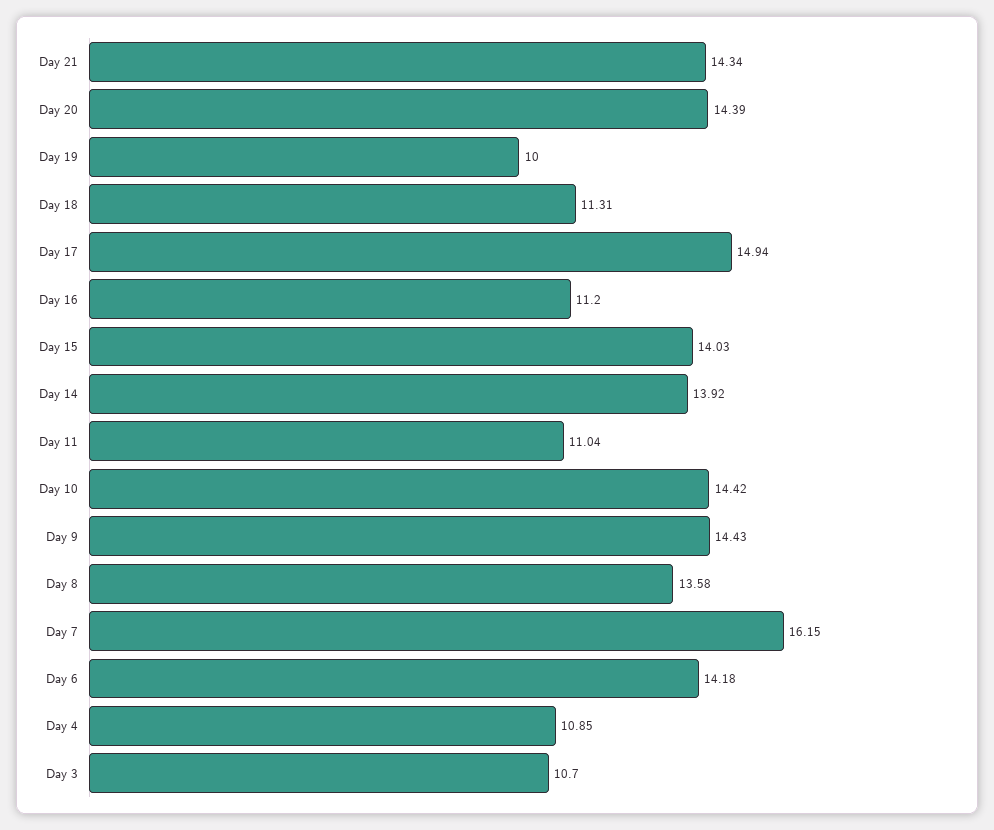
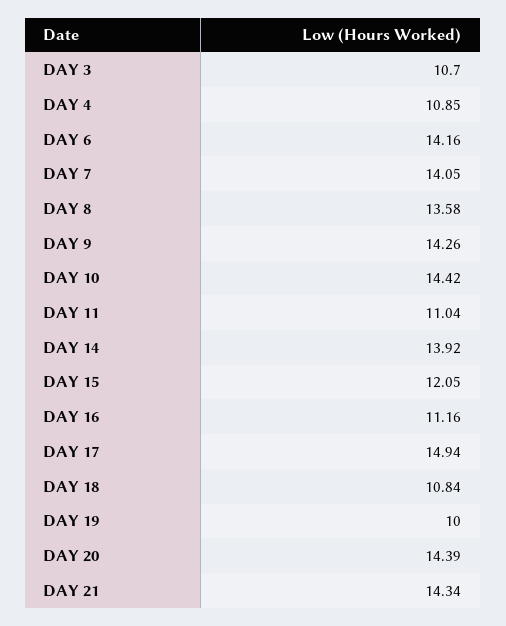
  {
    "Day 21": 14.34,
    "Day 20": 14.39,
    "Day 19": 10,
-   "Day 18": 11.31,
+   "Day 18": 10.84,
    "Day 17": 14.94,
-   "Day 16": 11.2,
+   "Day 16": 11.16,
-   "Day 15": 14.03,
+   "Day 15": 12.05,
    "Day 14": 13.92,
    "Day 11": 11.04,
    "Day 10": 14.42,
-   "Day 9": 14.43,
+   "Day 9": 14.26,
    "Day 8": 13.58,
-   "Day 7": 16.15,
+   "Day 7": 14.05,
-   "Day 6": 14.18,
+   "Day 6": 14.16,
    "Day 4": 10.85,
    "Day 3": 10.7
  }

